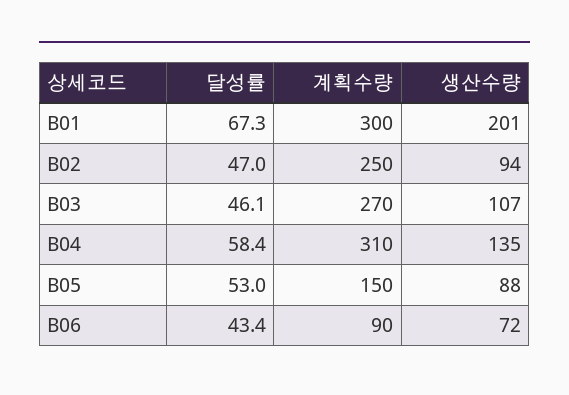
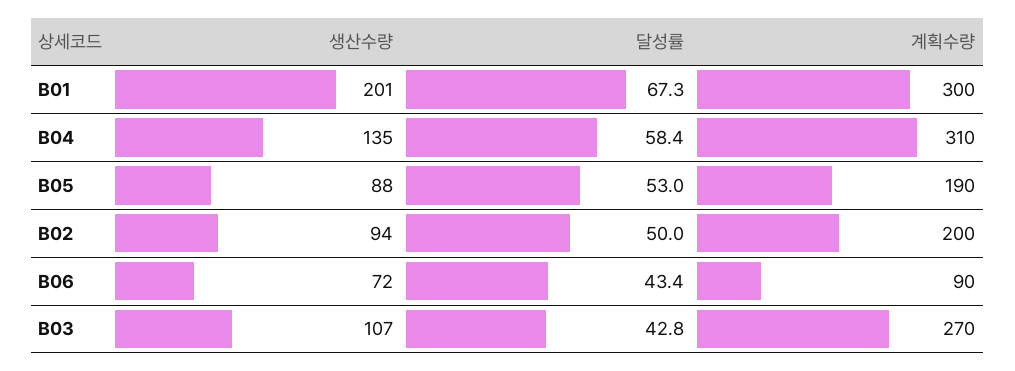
  {
    "달성률": {
      "B01": 67.3,
-     "B02": 47,
+     "B02": 50,
-     "B03": 46.1,
+     "B03": 42.8,
      "B04": 58.4,
      "B05": 53,
      "B06": 43.4
    },
    "계획수량": {
      "B01": 300,
-     "B02": 250,
+     "B02": 200,
      "B03": 270,
      "B04": 310,
-     "B05": 150,
+     "B05": 190,
      "B06": 90
    },
    "생산수량": {
      "B01": 201,
      "B02": 94,
      "B03": 107,
      "B04": 135,
      "B05": 88,
      "B06": 72
    }
  }

